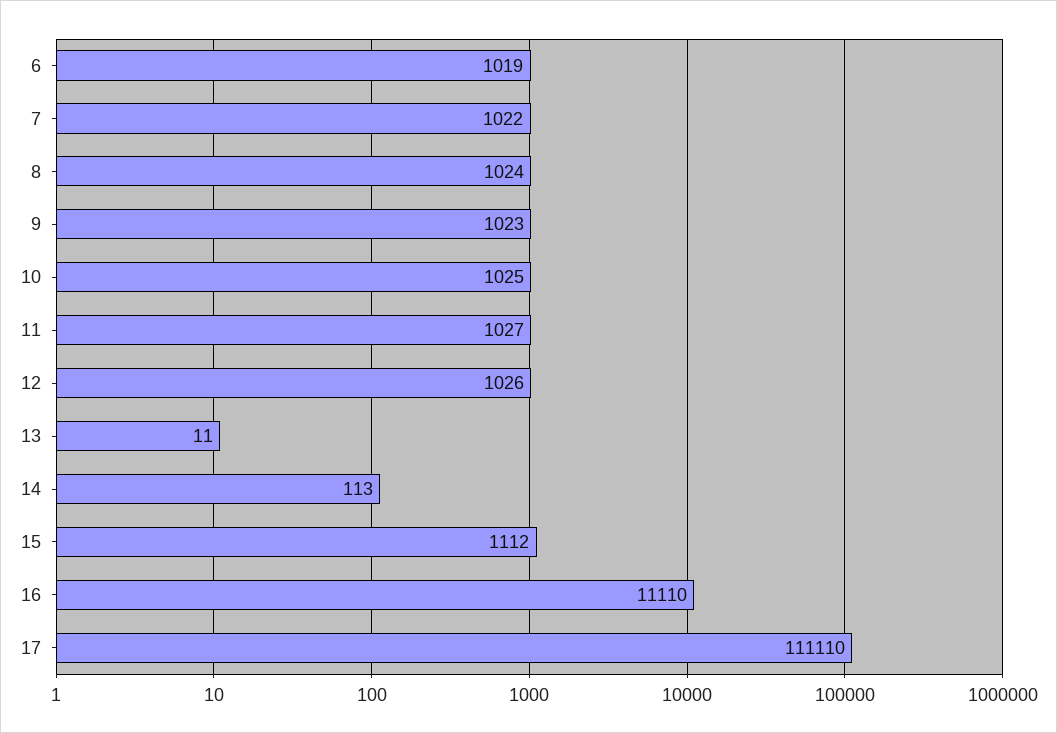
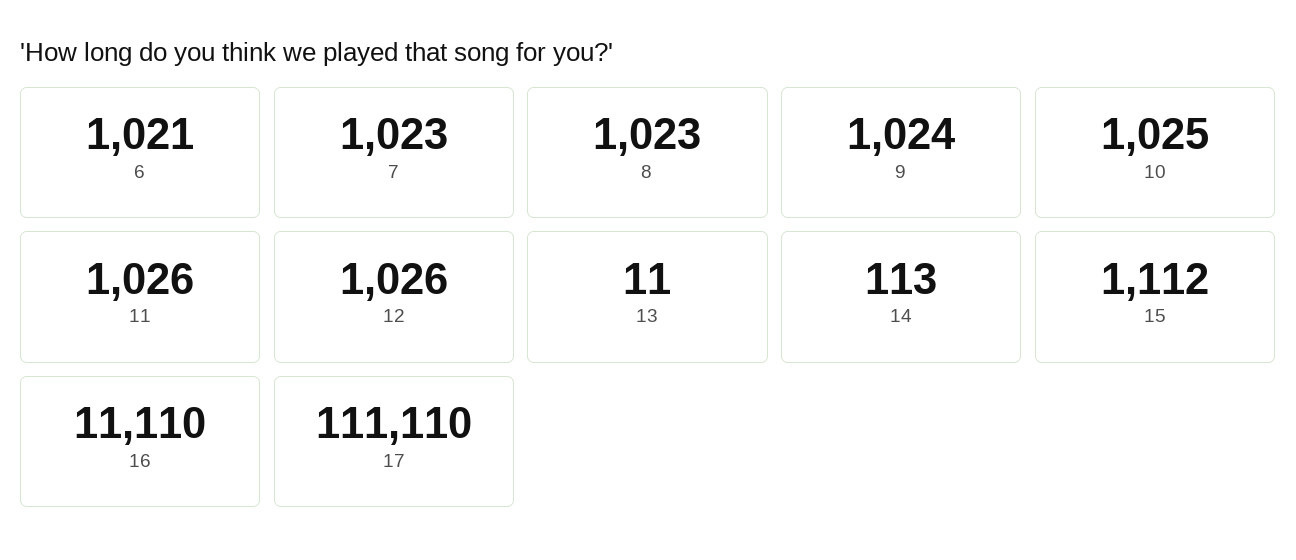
  {
-   "6": 1019,
+   "6": 1021,
-   "7": 1022,
+   "7": 1023,
-   "8": 1024,
+   "8": 1023,
-   "9": 1023,
+   "9": 1024,
    "10": 1025,
-   "11": 1027,
+   "11": 1026,
    "12": 1026,
    "13": 11,
    "14": 113,
    "15": 1112,
    "16": 11110,
    "17": 111110
  }

